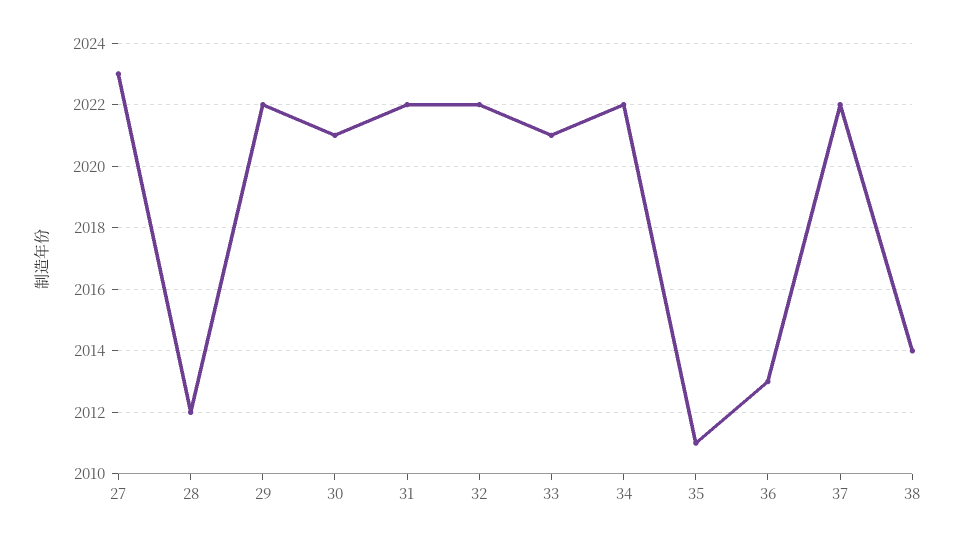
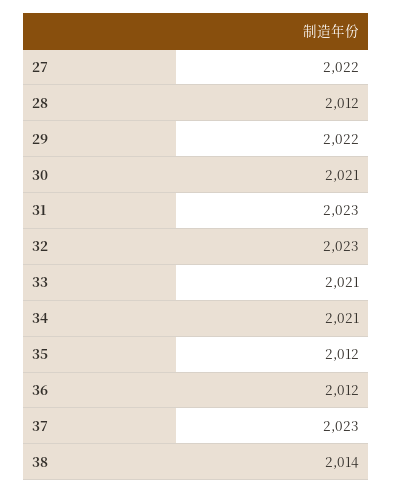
  {
-   "27": 2023,
+   "27": 2022,
    "28": 2012,
    "29": 2022,
    "30": 2021,
-   "31": 2022,
+   "31": 2023,
-   "32": 2022,
+   "32": 2023,
    "33": 2021,
-   "34": 2022,
+   "34": 2021,
-   "35": 2011,
+   "35": 2012,
-   "36": 2013,
+   "36": 2012,
-   "37": 2022,
+   "37": 2023,
    "38": 2014
  }

